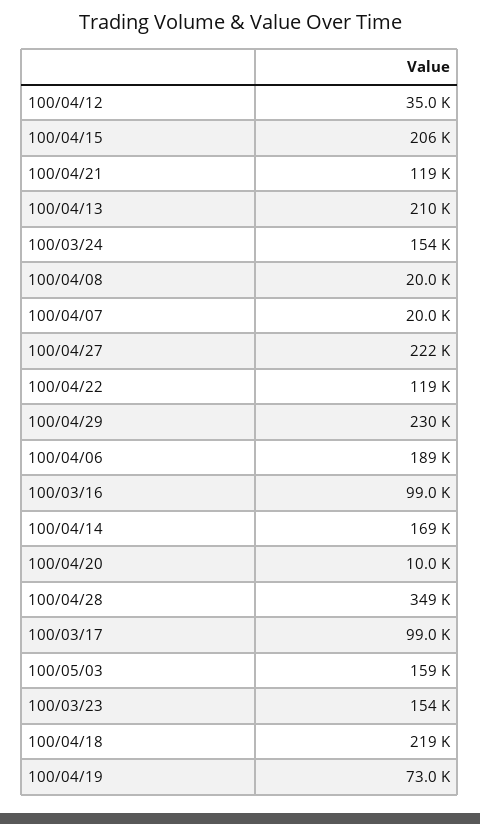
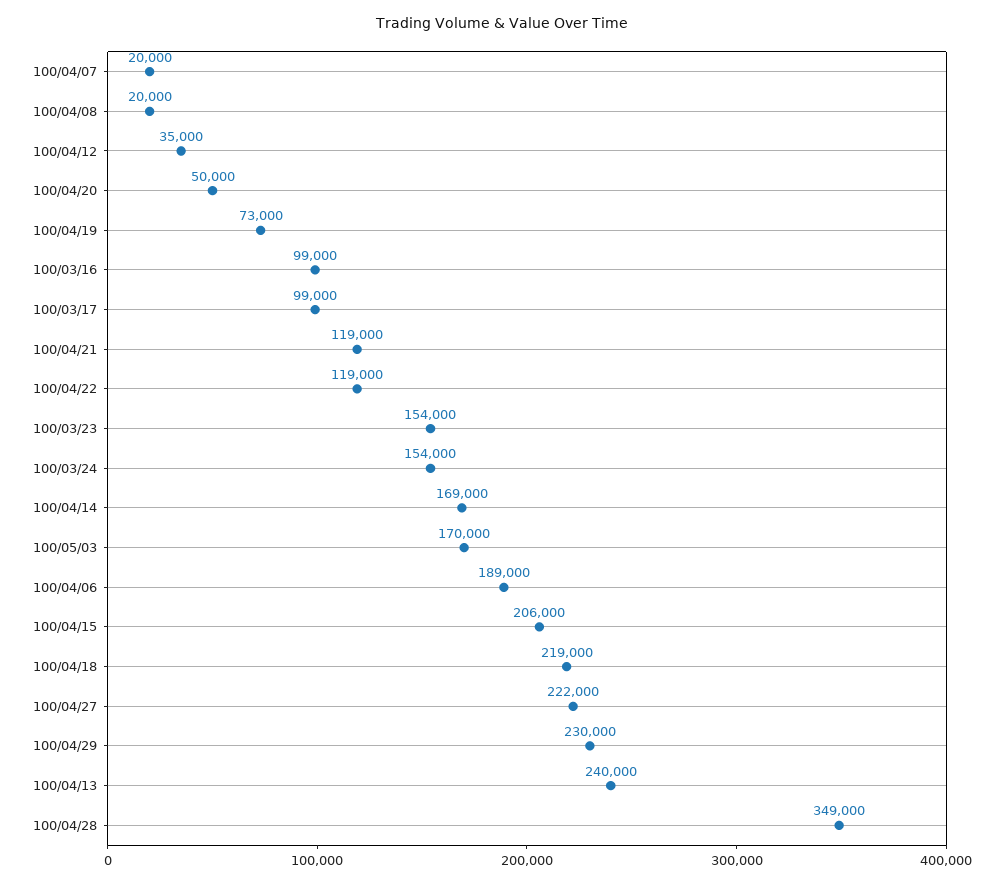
  {
    "100/04/12": 35000,
    "100/04/15": 206000,
    "100/04/21": 119000,
-   "100/04/13": 210000,
+   "100/04/13": 240000,
    "100/03/24": 154000,
    "100/04/08": 20000,
    "100/04/07": 20000,
    "100/04/27": 222000,
    "100/04/22": 119000,
    "100/04/29": 230000,
    "100/04/06": 189000,
    "100/03/16": 99000,
    "100/04/14": 169000,
-   "100/04/20": 10000,
+   "100/04/20": 50000,
    "100/04/28": 349000,
    "100/03/17": 99000,
-   "100/05/03": 159000,
+   "100/05/03": 170000,
    "100/03/23": 154000,
    "100/04/18": 219000,
    "100/04/19": 73000
  }

